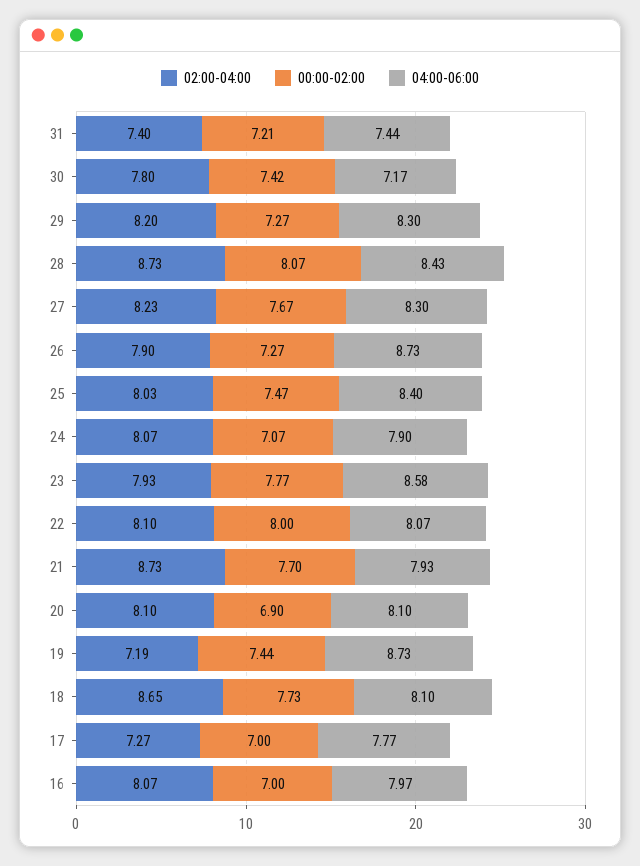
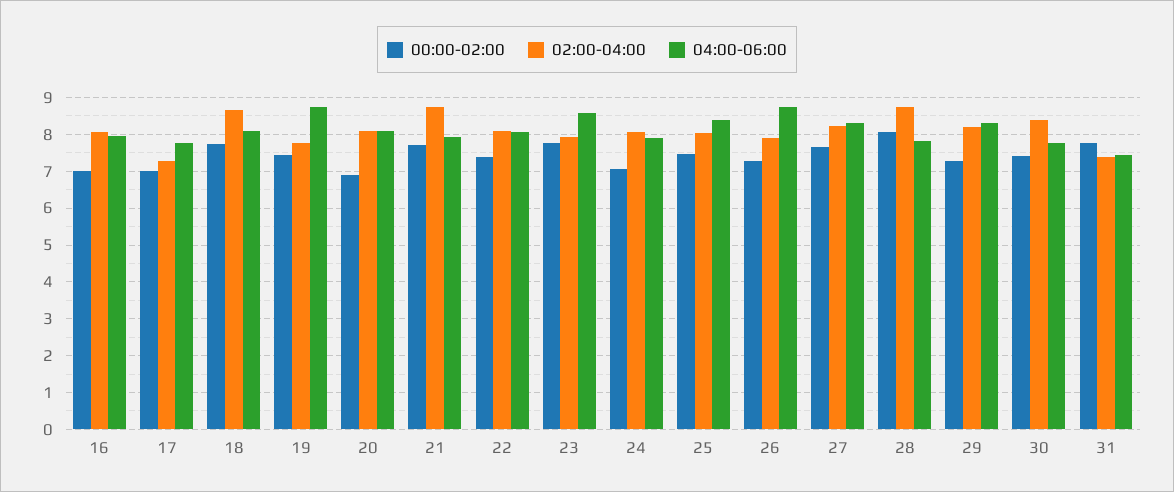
  {
    "02:00-04:00": {
      "31": 7.4,
-     "30": 7.8,
+     "30": 8.4,
      "29": 8.2,
      "28": 8.73,
      "27": 8.23,
      "26": 7.9,
      "25": 8.03,
      "24": 8.07,
      "23": 7.93,
      "22": 8.1,
      "21": 8.73,
      "20": 8.1,
-     "19": 7.19,
+     "19": 7.8,
      "18": 8.65,
      "17": 7.27,
      "16": 8.07
    },
    "00:00-02:00": {
-     "31": 7.21,
+     "31": 7.8,
      "30": 7.42,
      "29": 7.27,
      "28": 8.07,
      "27": 7.67,
      "26": 7.27,
      "25": 7.47,
      "24": 7.07,
      "23": 7.77,
-     "22": 8,
+     "22": 7.4,
      "21": 7.7,
      "20": 6.9,
      "19": 7.44,
      "18": 7.73,
      "17": 7,
      "16": 7
    },
    "04:00-06:00": {
      "31": 7.44,
-     "30": 7.17,
+     "30": 7.8,
      "29": 8.3,
-     "28": 8.43,
+     "28": 7.8,
      "27": 8.3,
      "26": 8.73,
      "25": 8.4,
      "24": 7.9,
      "23": 8.58,
      "22": 8.07,
      "21": 7.93,
      "20": 8.1,
      "19": 8.73,
      "18": 8.1,
      "17": 7.77,
      "16": 7.97
    }
  }

